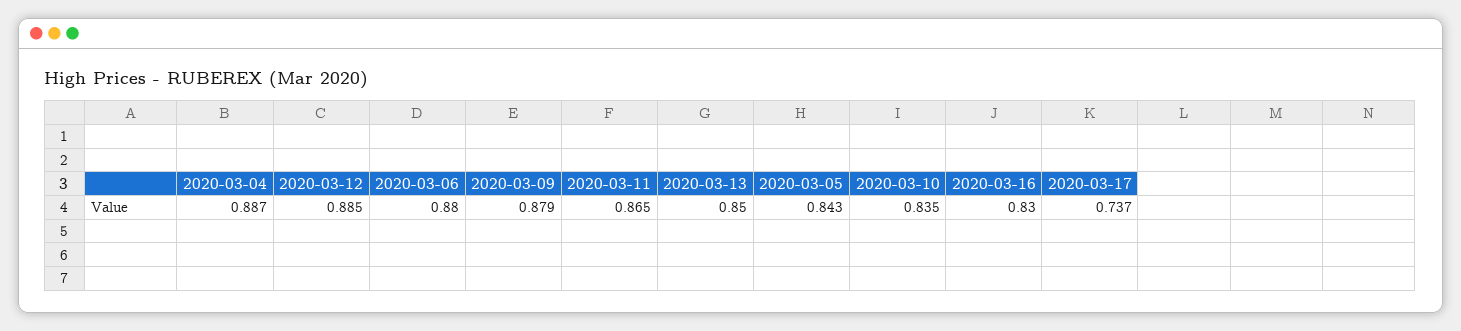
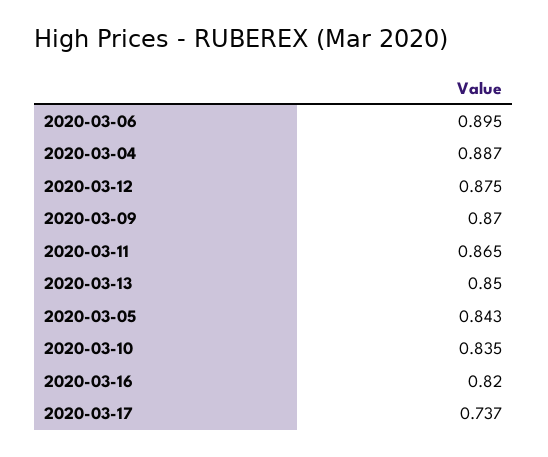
  {
    "2020-03-04": 0.887,
-   "2020-03-12": 0.885,
+   "2020-03-12": 0.875,
-   "2020-03-06": 0.88,
+   "2020-03-06": 0.895,
-   "2020-03-09": 0.879,
+   "2020-03-09": 0.87,
    "2020-03-11": 0.865,
    "2020-03-13": 0.85,
    "2020-03-05": 0.843,
    "2020-03-10": 0.835,
-   "2020-03-16": 0.83,
+   "2020-03-16": 0.82,
    "2020-03-17": 0.737
  }

